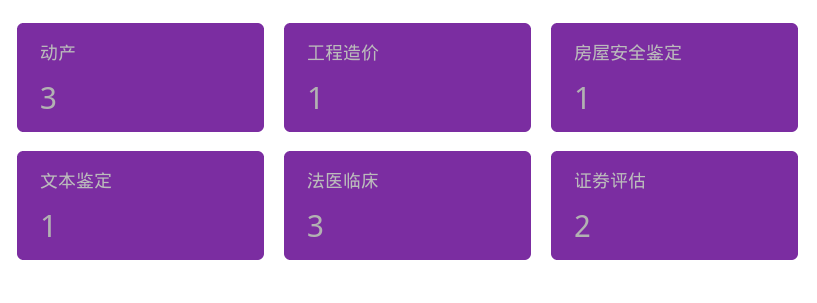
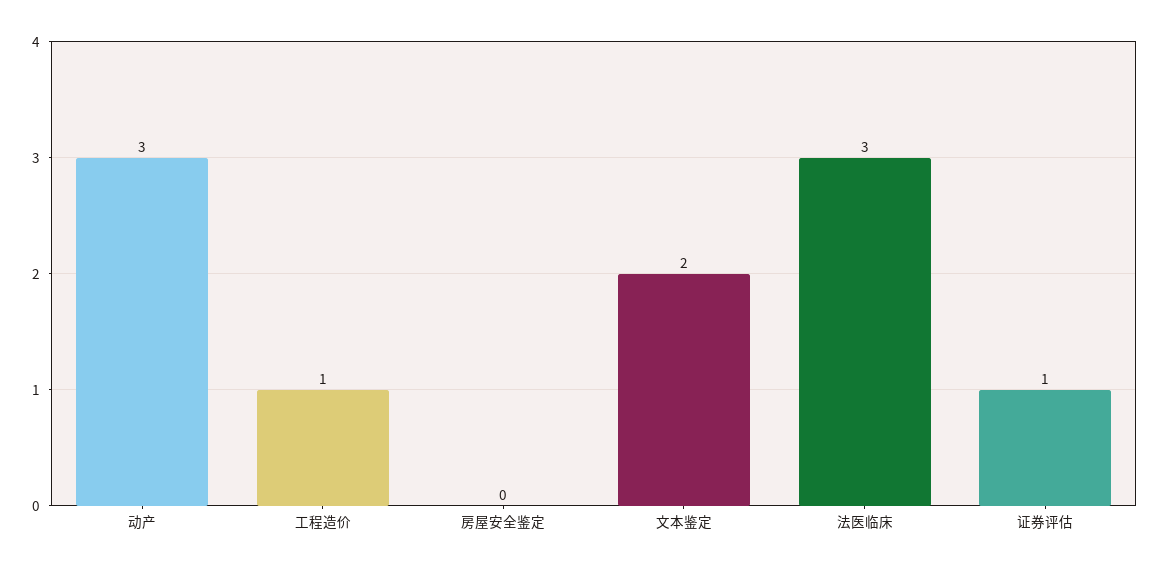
  {
    "动产": 3,
    "工程造价": 1,
-   "房屋安全鉴定": 1,
+   "房屋安全鉴定": 0,
-   "文本鉴定": 1,
+   "文本鉴定": 2,
    "法医临床": 3,
-   "证券评估": 2
+   "证券评估": 1
  }

